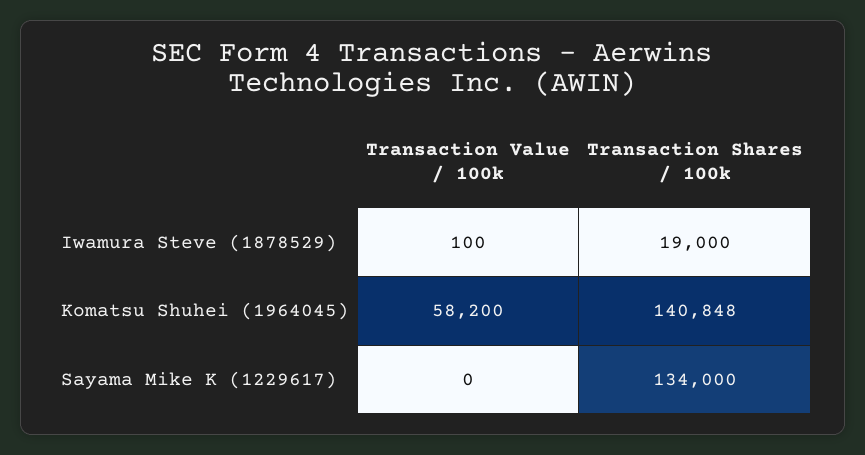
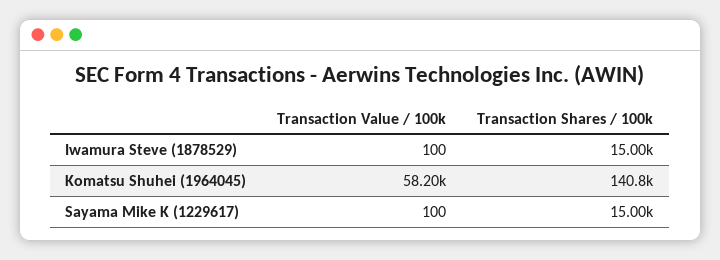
  {
    "Transaction Value / 100k": {
      "Iwamura Steve (1878529)": 100,
      "Komatsu Shuhei (1964045)": 58200,
-     "Sayama Mike K (1229617)": 0
+     "Sayama Mike K (1229617)": 100
    },
    "Transaction Shares / 100k": {
-     "Iwamura Steve (1878529)": 19000,
+     "Iwamura Steve (1878529)": 15000,
      "Komatsu Shuhei (1964045)": 140848,
-     "Sayama Mike K (1229617)": 134000
+     "Sayama Mike K (1229617)": 15000
    }
  }

